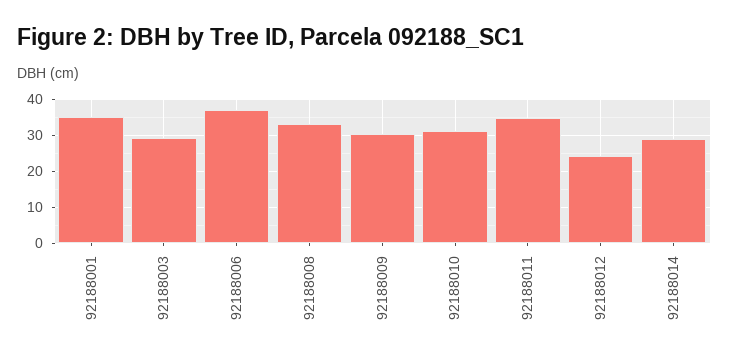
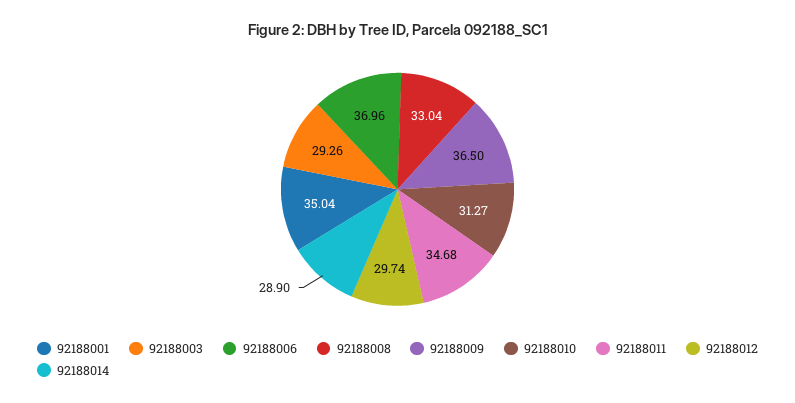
  {
    "92188001": 35.04,
    "92188003": 29.26,
    "92188006": 36.96,
    "92188008": 33.04,
-   "92188009": 30,
+   "92188009": 36.5,
    "92188010": 31.27,
    "92188011": 34.68,
-   "92188012": 24,
+   "92188012": 29.74,
    "92188014": 28.9
  }

